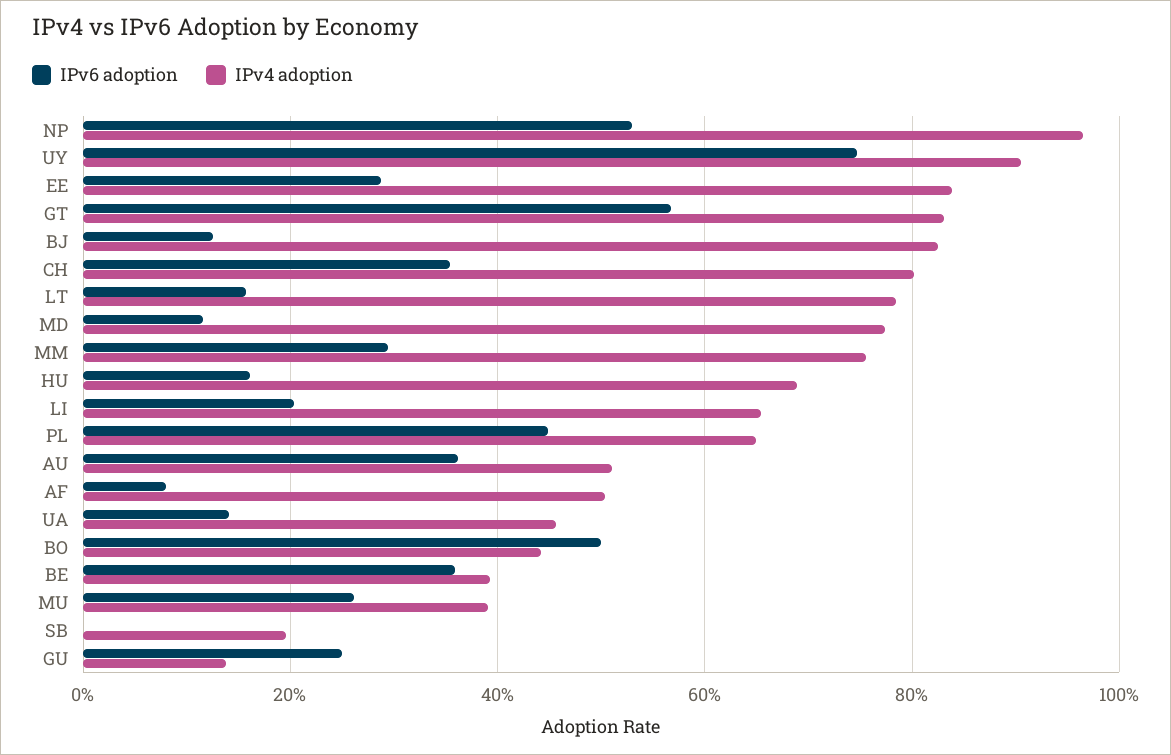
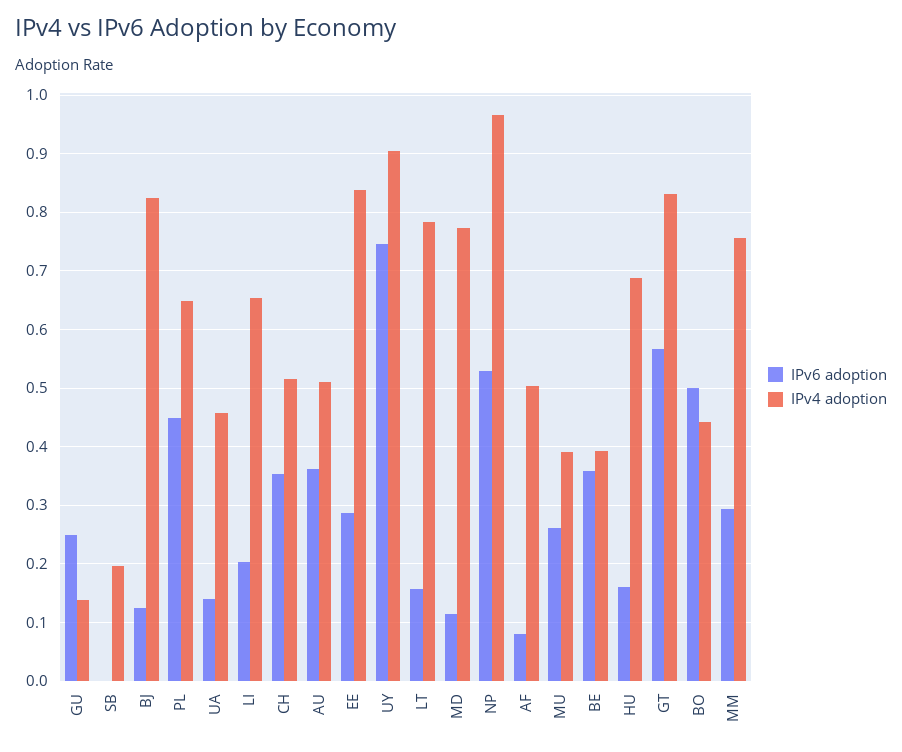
  {
    "IPv6 adoption": {
      "NP": 0.52,
      "UY": 0.74,
      "EE": 0.28,
      "GT": 0.56,
      "BJ": 0.12,
      "CH": 0.36,
      "LT": 0.16,
      "MD": 0.12,
      "MM": 0.3,
      "HU": 0.16,
      "LI": 0.2,
      "PL": 0.44,
      "AU": 0.36,
      "AF": 0.08,
      "UA": 0.14,
      "BO": 0.5,
      "BE": 0.36,
      "MU": 0.26,
      "SB": 0,
      "GU": 0.26
    },
    "IPv4 adoption": {
      "NP": 0.96,
      "UY": 0.9,
      "EE": 0.84,
      "GT": 0.84,
      "BJ": 0.82,
-     "CH": 0.8,
+     "CH": 0.52,
      "LT": 0.78,
      "MD": 0.78,
      "MM": 0.76,
      "HU": 0.68,
      "LI": 0.66,
      "PL": 0.64,
      "AU": 0.5,
      "AF": 0.5,
      "UA": 0.46,
      "BO": 0.44,
      "BE": 0.4,
      "MU": 0.4,
      "SB": 0.2,
      "GU": 0.14
    }
  }

